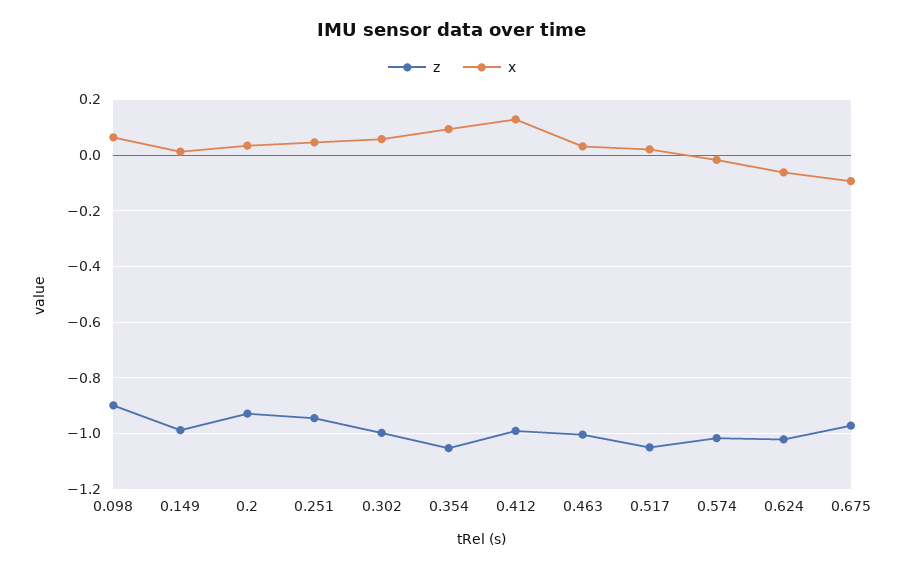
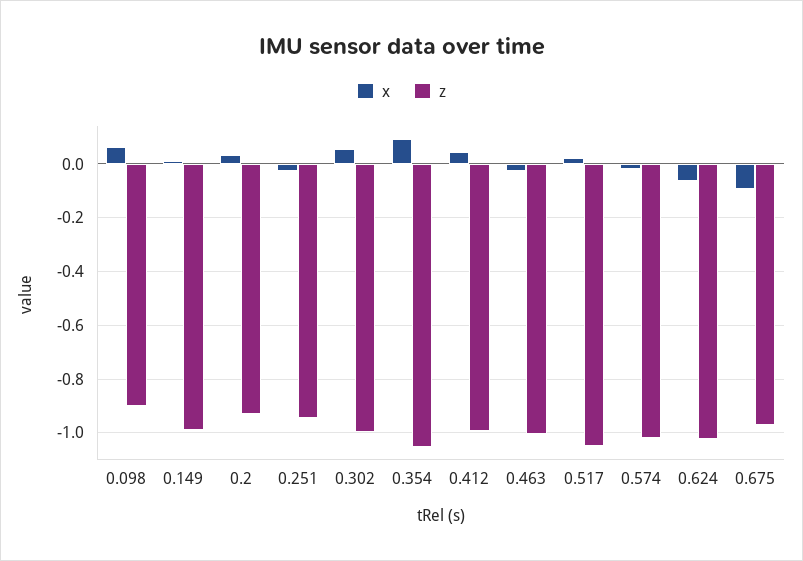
  {
    "z": {
      "0.098": -0.9,
      "0.149": -1,
      "0.2": -0.925,
      "0.251": -0.95,
      "0.302": -1,
      "0.354": -1.05,
      "0.412": -1,
      "0.463": -1,
      "0.517": -1.05,
      "0.574": -1.025,
      "0.624": -1.025,
      "0.675": -0.975
    },
    "x": {
      "0.098": 0.075,
      "0.149": 0,
      "0.2": 0.025,
-     "0.251": 0.05,
+     "0.251": -0.025,
      "0.302": 0.05,
      "0.354": 0.1,
-     "0.412": 0.125,
+     "0.412": 0.05,
-     "0.463": 0.025,
+     "0.463": -0.025,
      "0.517": 0.025,
      "0.574": -0.025,
      "0.624": -0.05,
      "0.675": -0.1
    }
  }

